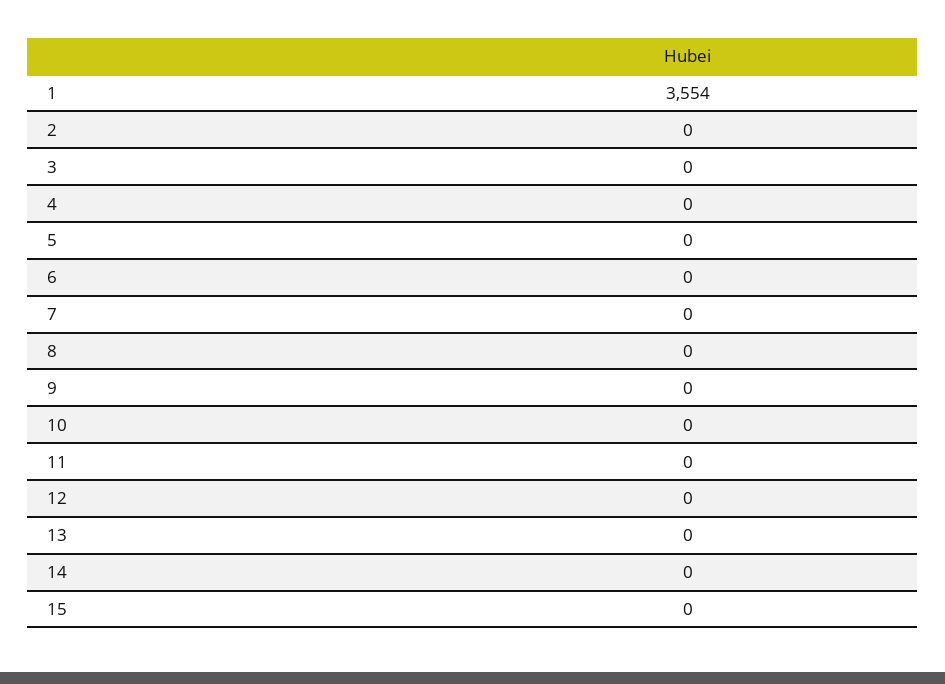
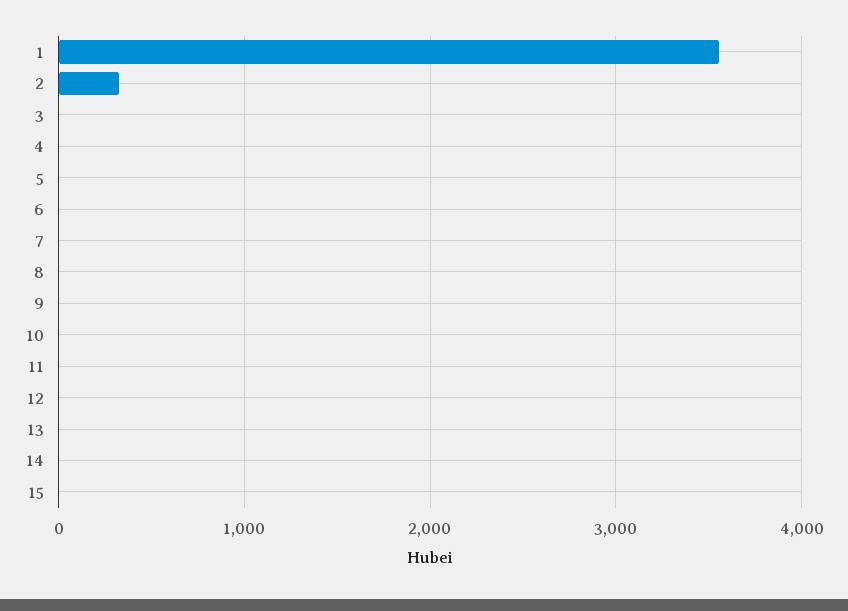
  {
    "1": 3554,
-   "2": 0,
+   "2": 300,
    "3": 0,
    "4": 0,
    "5": 0,
    "6": 0,
    "7": 0,
    "8": 0,
    "9": 0,
    "10": 0,
    "11": 0,
    "12": 0,
    "13": 0,
    "14": 0,
    "15": 0
  }

